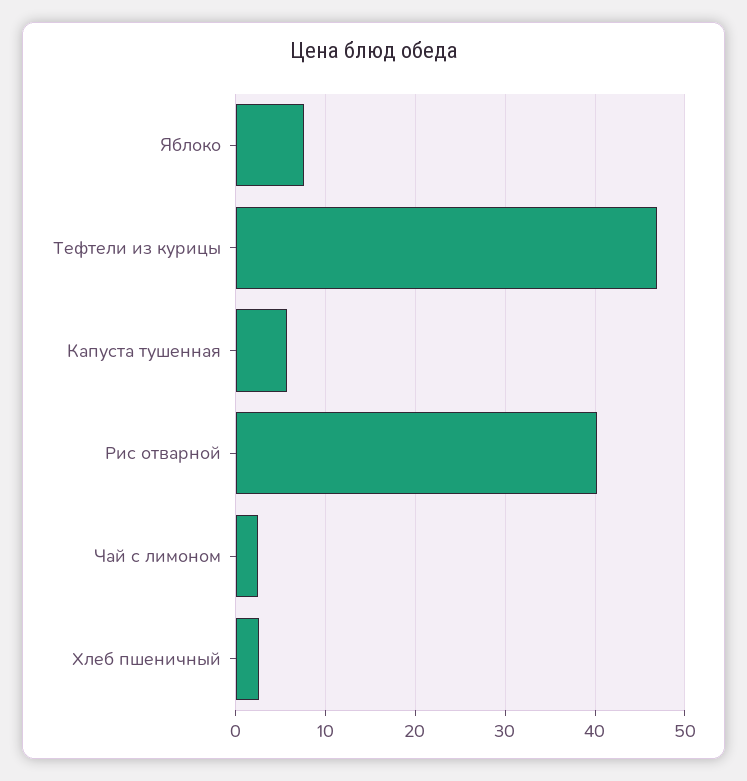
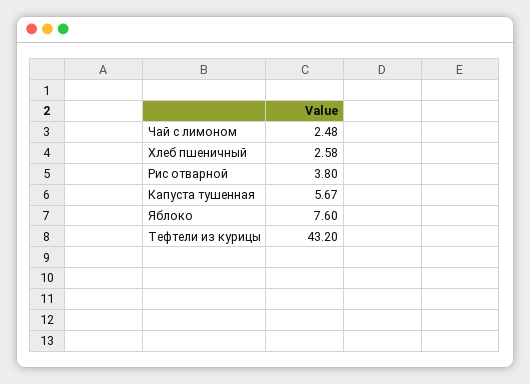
  {
    "Яблоко": 7.6,
-   "Тефтели из курицы": 47,
+   "Тефтели из курицы": 43.2,
    "Капуста тушенная": 5.67,
-   "Рис отварной": 40,
+   "Рис отварной": 3.8,
    "Чай с лимоном": 2.48,
    "Хлеб пшеничный": 2.58
  }

